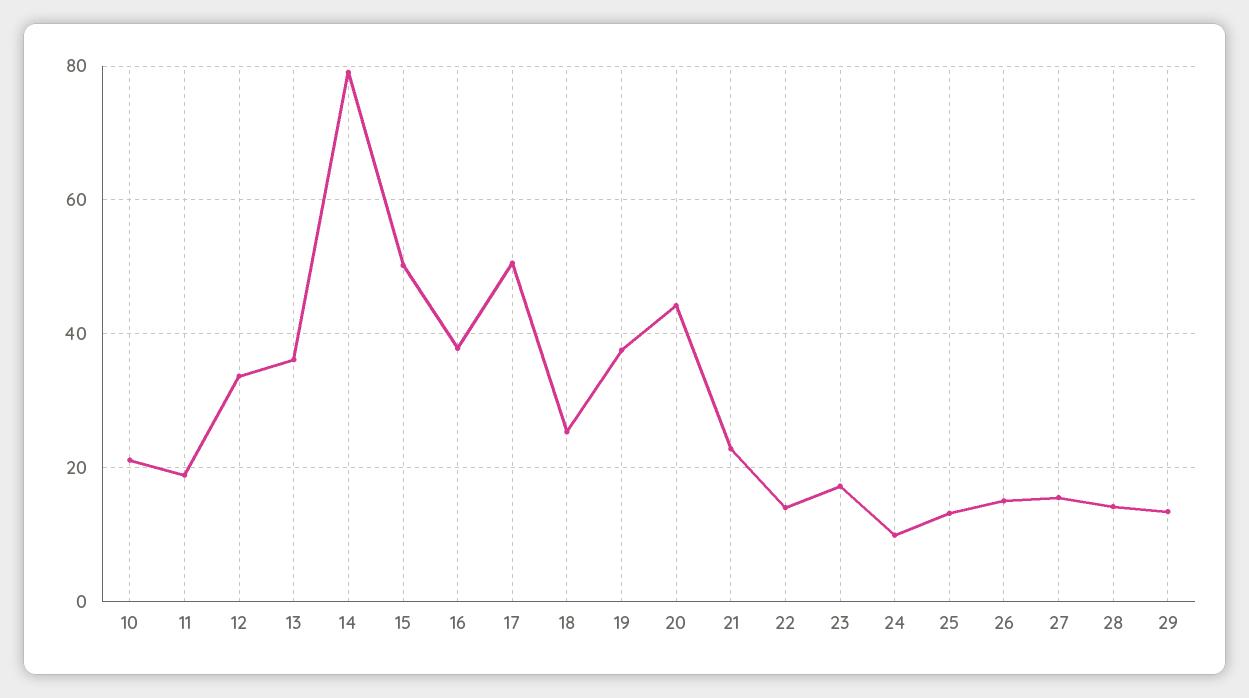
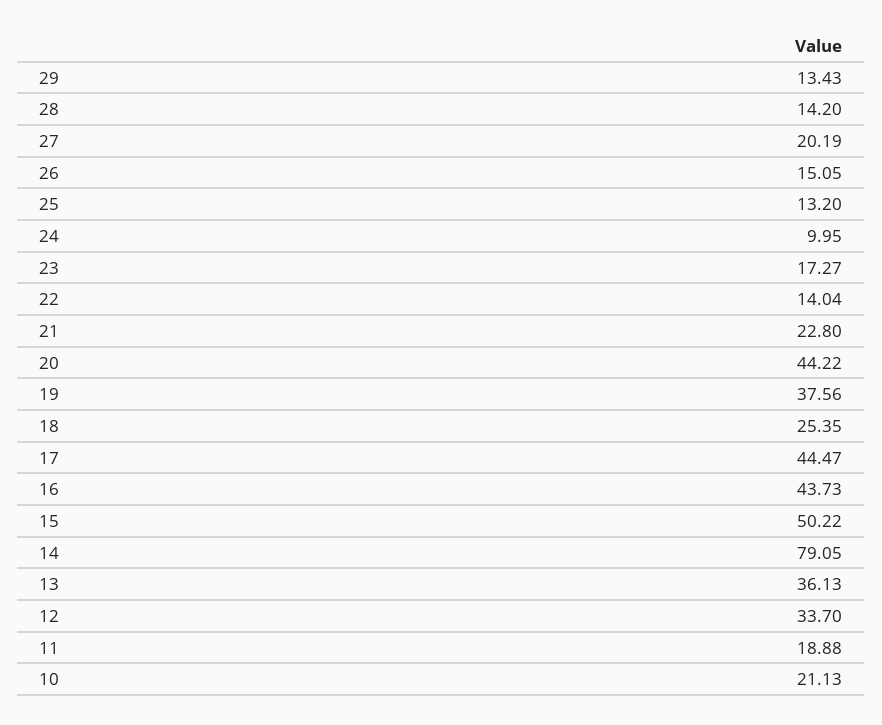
  {
    "10": 21.13,
    "11": 18.88,
    "12": 33.7,
    "13": 36.13,
    "14": 79.05,
    "15": 50.22,
-   "16": 38,
+   "16": 43.73,
-   "17": 50,
+   "17": 44.47,
    "18": 25.35,
    "19": 37.56,
    "20": 44.22,
    "21": 22.8,
    "22": 14.04,
    "23": 17.27,
    "24": 9.95,
    "25": 13.2,
    "26": 15.05,
-   "27": 16,
+   "27": 20.19,
    "28": 14.2,
    "29": 13.43
  }

